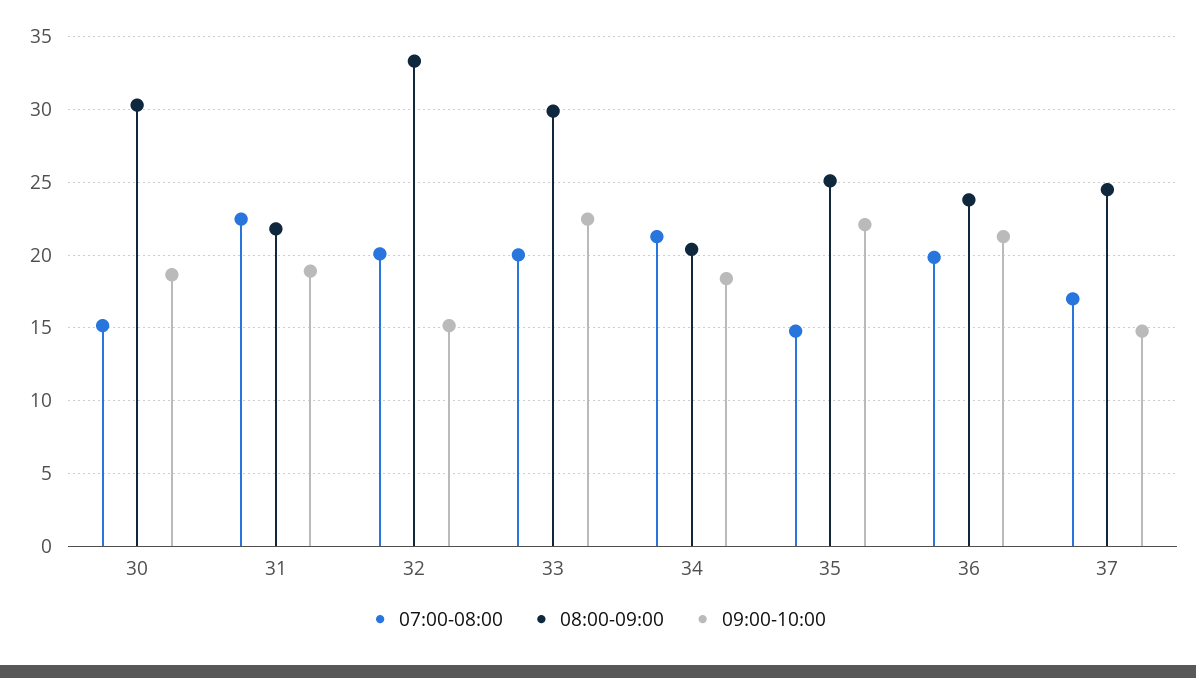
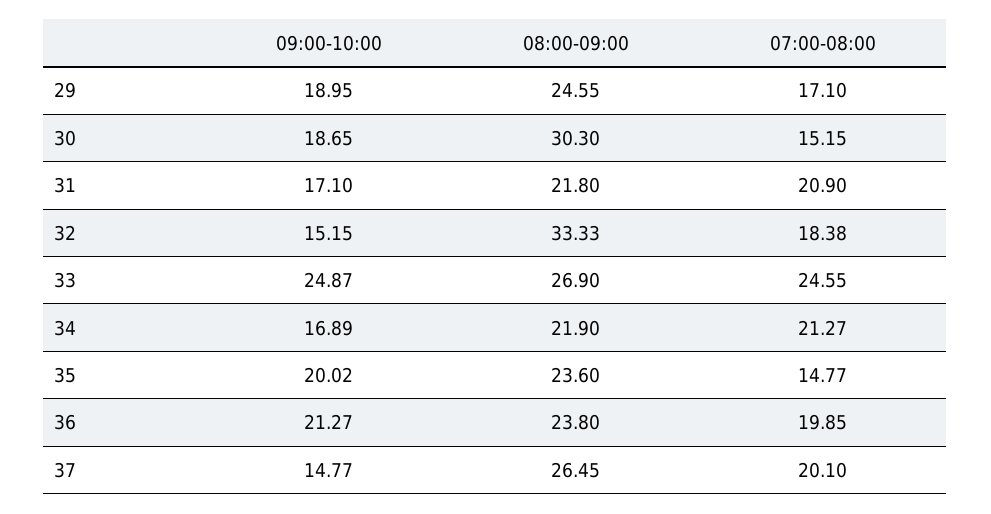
  {
    "07:00-08:00": {
      "30": 15.15,
-     "31": 22.5,
+     "31": 20.9,
-     "32": 20,
+     "32": 18.38,
-     "33": 20,
+     "33": 24.55,
      "34": 21.27,
      "35": 14.77,
      "36": 19.85,
-     "37": 17
+     "37": 20.1,
+     "29": 17.1
    },
    "08:00-09:00": {
      "30": 30.3,
      "31": 21.8,
      "32": 33.33,
-     "33": 30,
+     "33": 26.9,
-     "34": 20.5,
+     "34": 21.9,
-     "35": 25,
+     "35": 23.6,
      "36": 23.8,
-     "37": 24.5
+     "37": 26.45,
+     "29": 24.55
    },
    "09:00-10:00": {
      "30": 18.65,
-     "31": 19,
+     "31": 17.1,
      "32": 15.15,
-     "33": 22.5,
+     "33": 24.87,
-     "34": 18.5,
+     "34": 16.89,
-     "35": 22,
+     "35": 20.02,
      "36": 21.27,
-     "37": 14.77
+     "37": 14.77,
+     "29": 18.95
    }
  }

